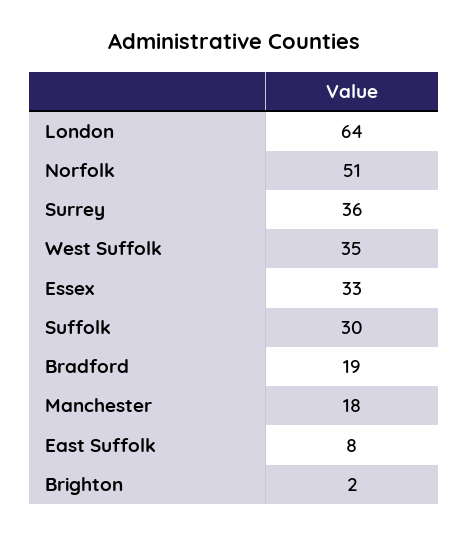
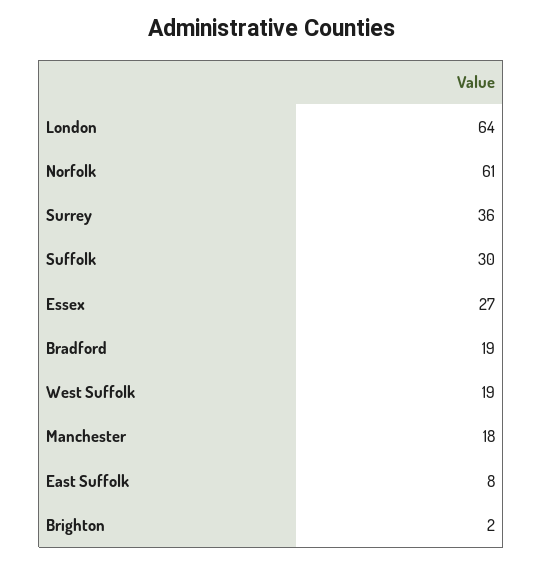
  {
    "London": 64,
-   "Norfolk": 51,
+   "Norfolk": 61,
    "Surrey": 36,
-   "West Suffolk": 35,
+   "West Suffolk": 19,
-   "Essex": 33,
+   "Essex": 27,
    "Suffolk": 30,
    "Bradford": 19,
    "Manchester": 18,
    "East Suffolk": 8,
    "Brighton": 2
  }

